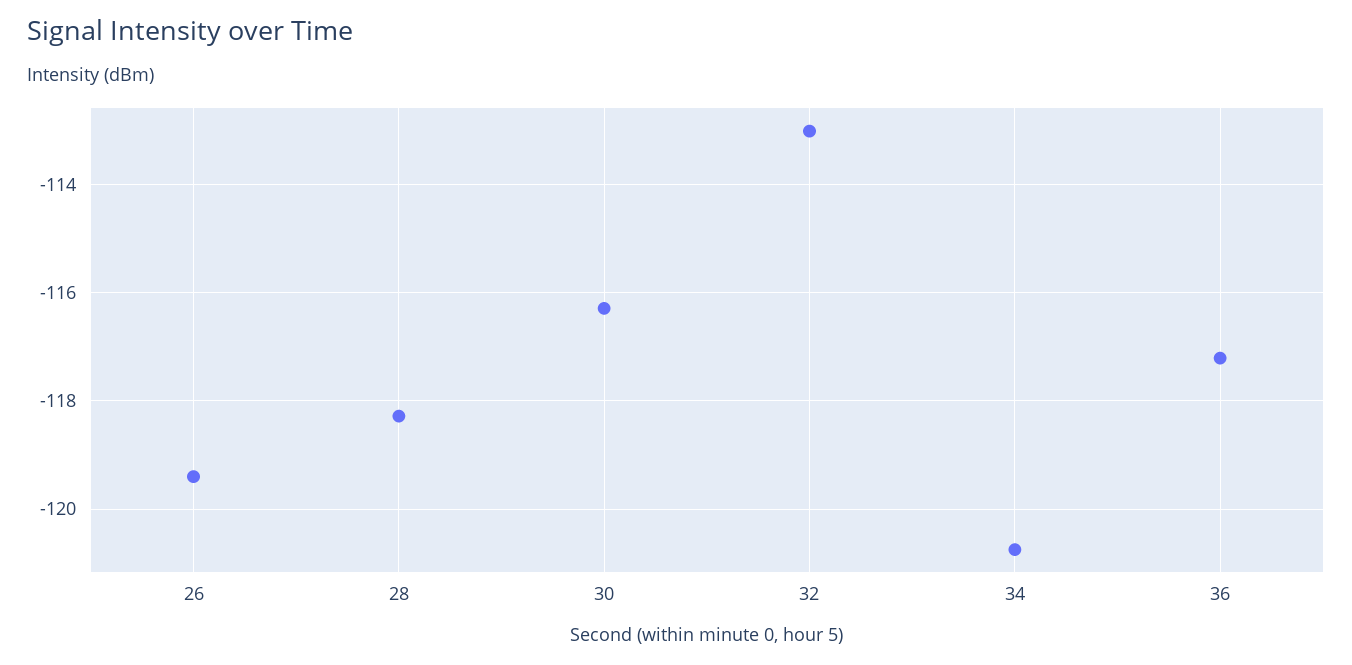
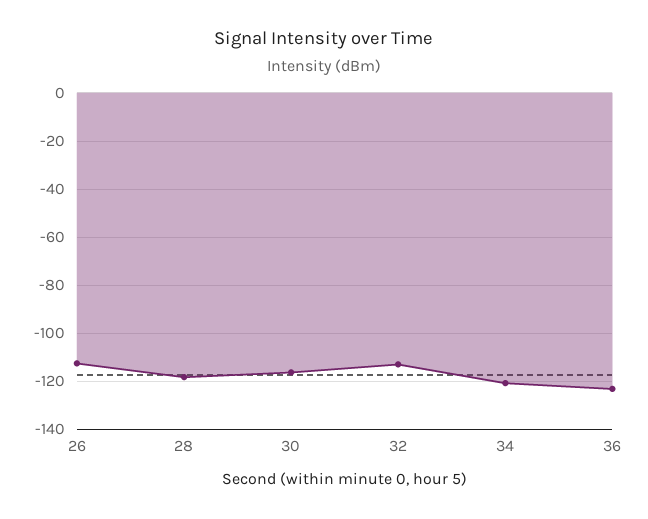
  {
-   "26": -119.4,
+   "26": -112.5,
    "28": -118.2,
    "30": -116.2,
    "32": -113,
    "34": -120.8,
-   "36": -117.2
+   "36": -122.5
  }

